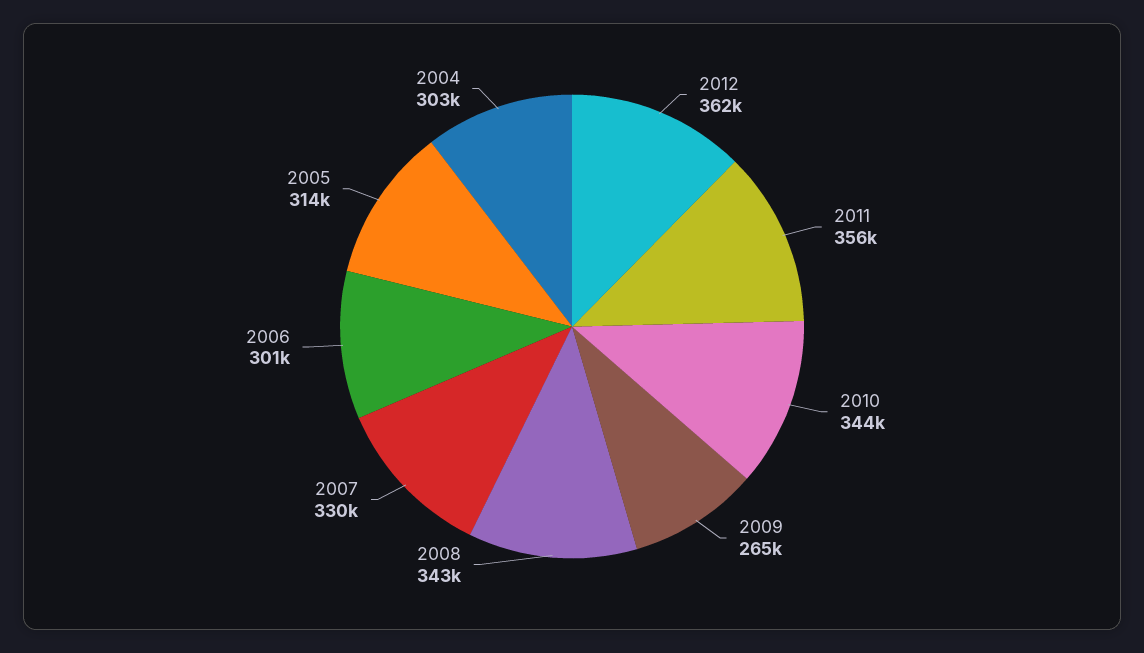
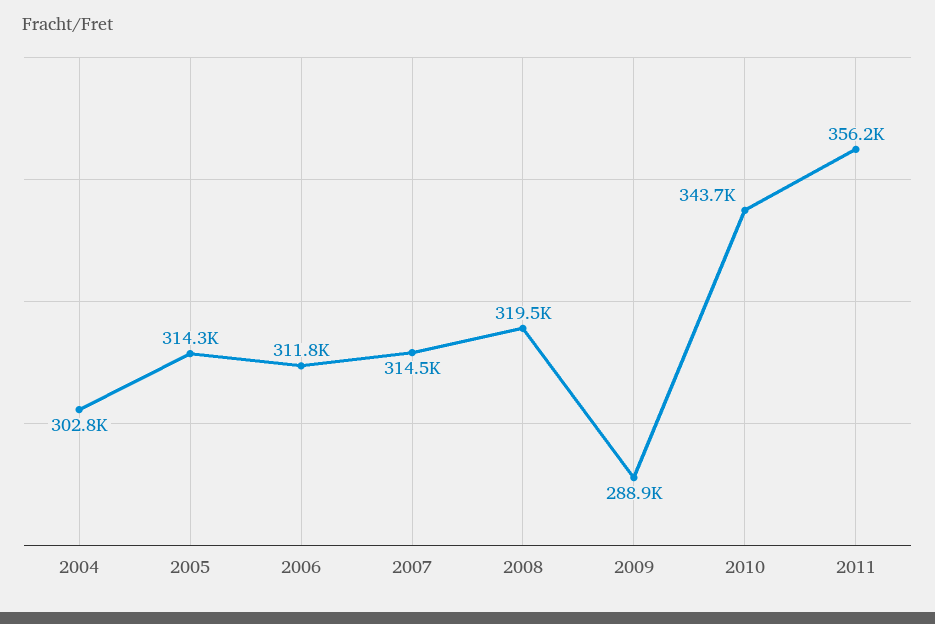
  {
-   "2012": 362000,
    "2011": 356200,
    "2010": 343700,
-   "2009": 265000,
+   "2009": 288900,
-   "2008": 343000,
+   "2008": 319500,
-   "2007": 330000,
+   "2007": 314500,
-   "2006": 301000,
+   "2006": 311800,
    "2005": 314300,
    "2004": 302800
  }

